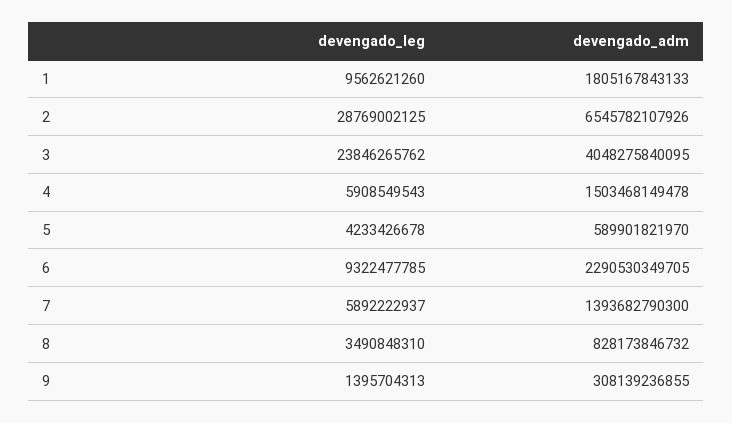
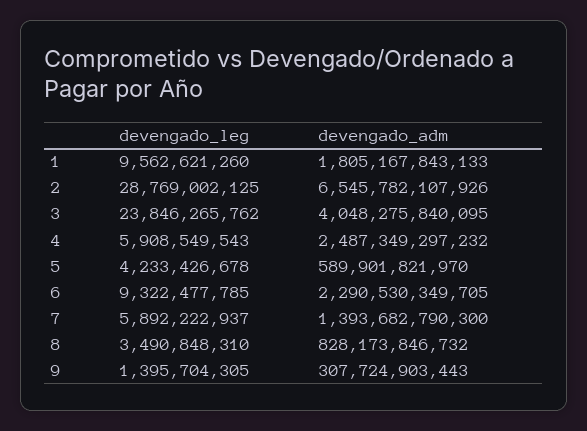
  {
    "devengado_leg": {
      "1": 9562621260,
      "2": 28769002125,
      "3": 23846265762,
      "4": 5908549543,
      "5": 4233426678,
      "6": 9322477785,
      "7": 5892222937,
      "8": 3490848310,
-     "9": 1395704313
+     "9": 1395704305
    },
    "devengado_adm": {
      "1": 1805167843133,
      "2": 6545782107926,
      "3": 4048275840095,
-     "4": 1503468149478,
+     "4": 2487349297232,
      "5": 589901821970,
      "6": 2290530349705,
      "7": 1393682790300,
      "8": 828173846732,
-     "9": 308139236855
+     "9": 307724903443
    }
  }

